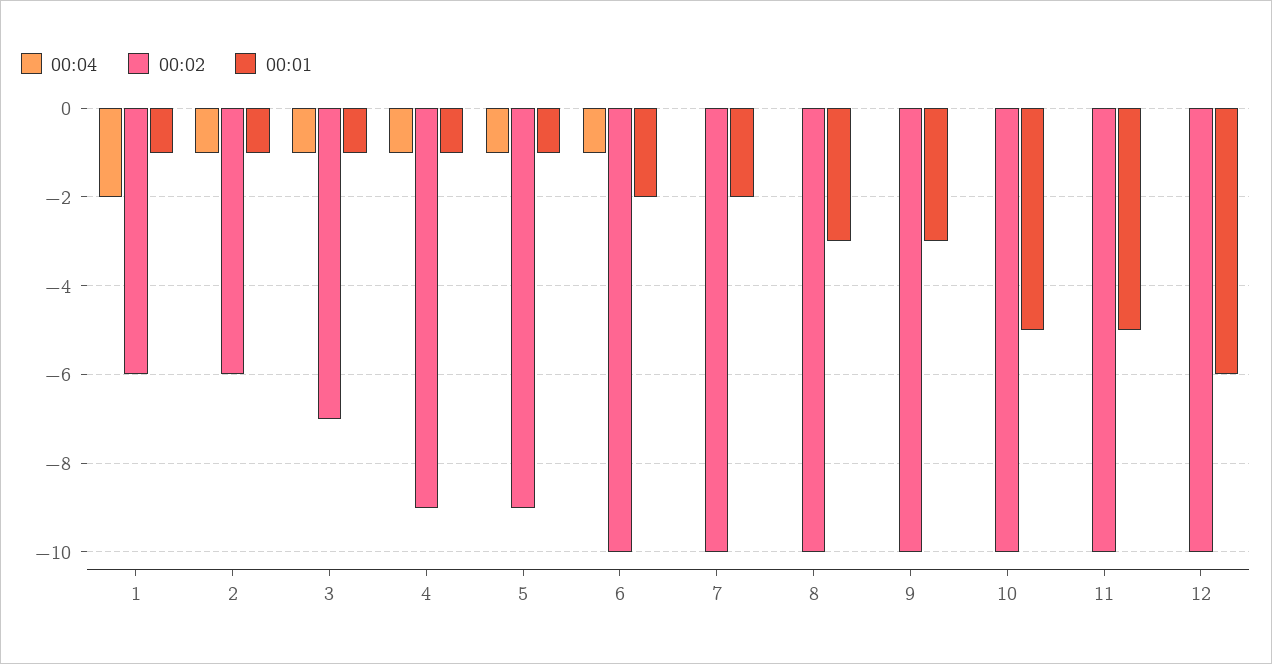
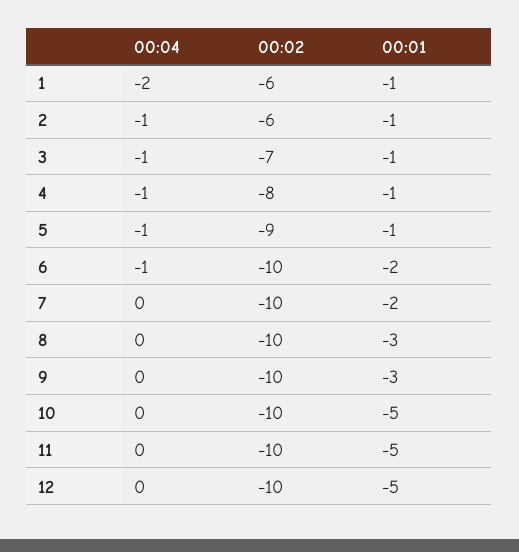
  {
    "00:04": {
      "1": -2,
      "2": -1,
      "3": -1,
      "4": -1,
      "5": -1,
      "6": -1,
      "7": 0,
      "8": 0,
      "9": 0,
      "10": 0,
      "11": 0,
      "12": 0
    },
    "00:02": {
      "1": -6,
      "2": -6,
      "3": -7,
-     "4": -9,
+     "4": -8,
      "5": -9,
      "6": -10,
      "7": -10,
      "8": -10,
      "9": -10,
      "10": -10,
      "11": -10,
      "12": -10
    },
    "00:01": {
      "1": -1,
      "2": -1,
      "3": -1,
      "4": -1,
      "5": -1,
      "6": -2,
      "7": -2,
      "8": -3,
      "9": -3,
      "10": -5,
      "11": -5,
-     "12": -6
+     "12": -5
    }
  }

